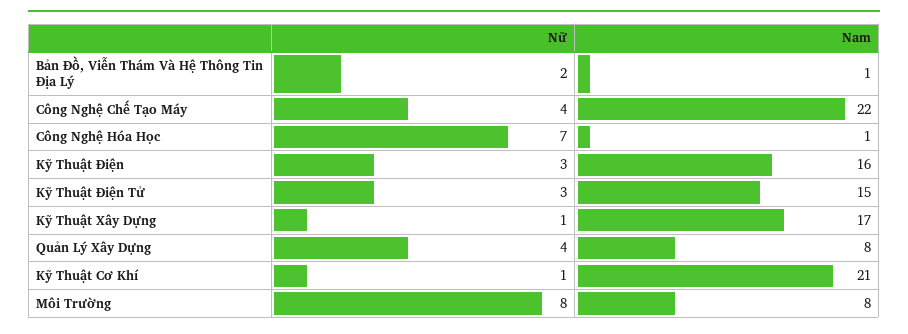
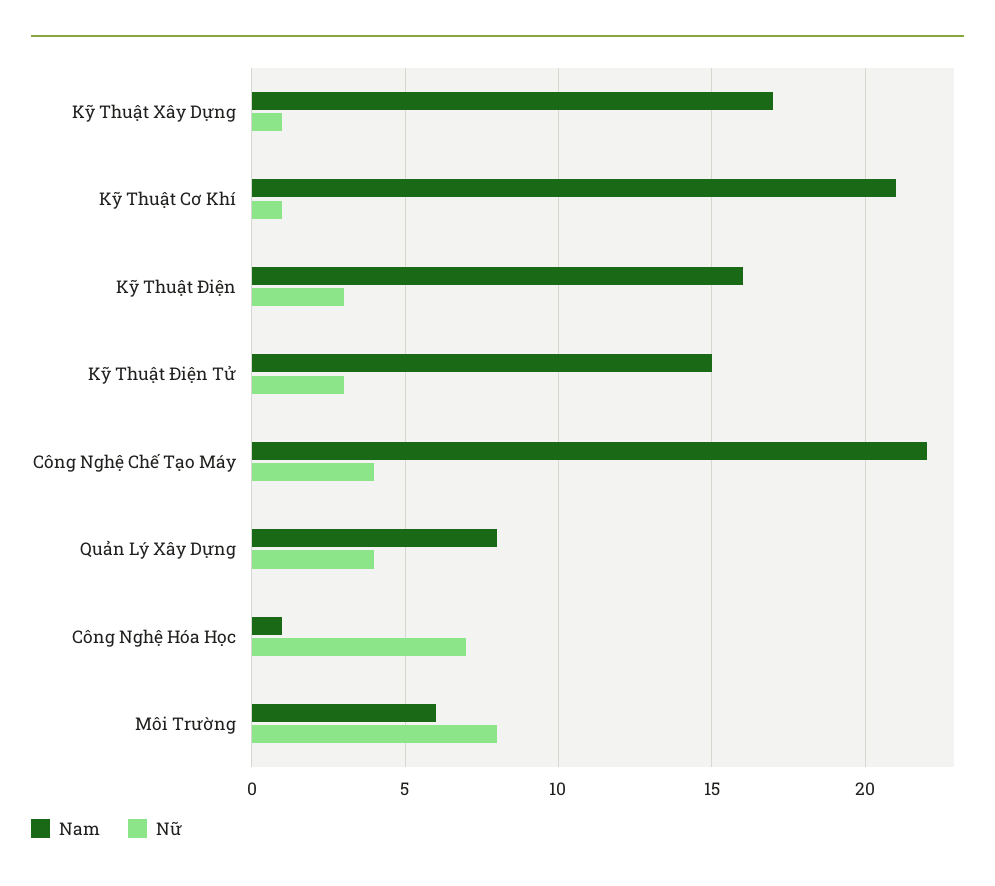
  {
    "Nữ": {
-     "Bản Đồ, Viễn Thám Và Hệ Thông Tin Địa Lý": 2,
      "Công Nghệ Chế Tạo Máy": 4,
      "Công Nghệ Hóa Học": 7,
      "Kỹ Thuật Điện": 3,
      "Kỹ Thuật Điện Tử": 3,
      "Kỹ Thuật Xây Dựng": 1,
      "Quản Lý Xây Dựng": 4,
      "Kỹ Thuật Cơ Khí": 1,
      "Môi Trường": 8
    },
    "Nam": {
-     "Bản Đồ, Viễn Thám Và Hệ Thông Tin Địa Lý": 1,
      "Công Nghệ Chế Tạo Máy": 22,
      "Công Nghệ Hóa Học": 1,
      "Kỹ Thuật Điện": 16,
      "Kỹ Thuật Điện Tử": 15,
      "Kỹ Thuật Xây Dựng": 17,
      "Quản Lý Xây Dựng": 8,
      "Kỹ Thuật Cơ Khí": 21,
-     "Môi Trường": 8
+     "Môi Trường": 6
    }
  }

